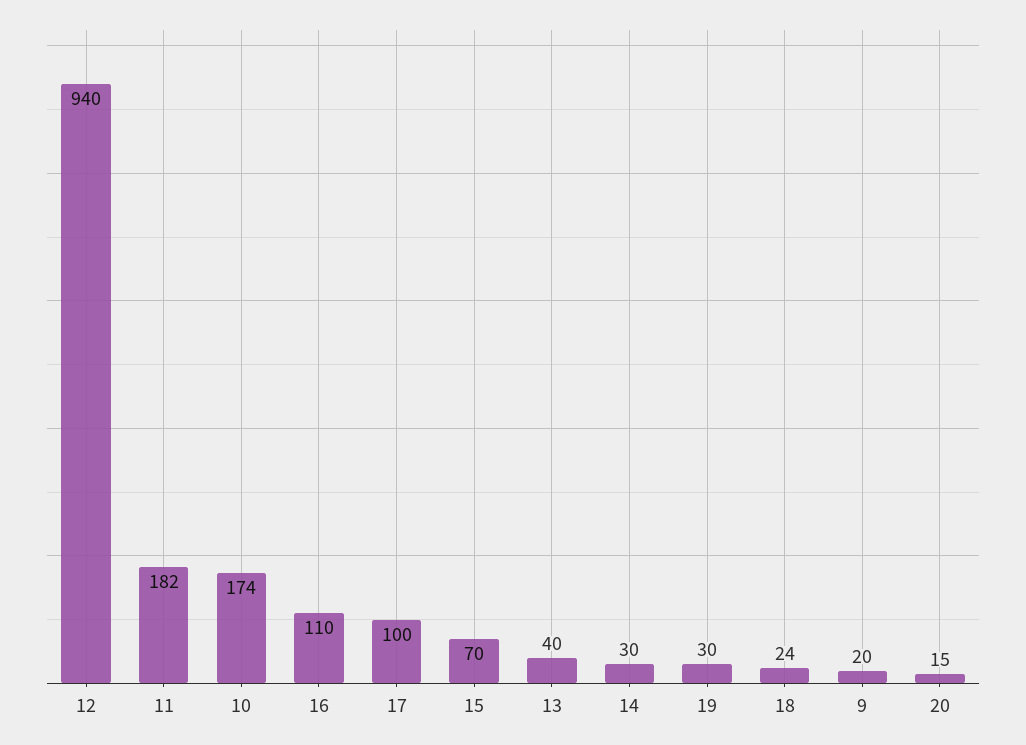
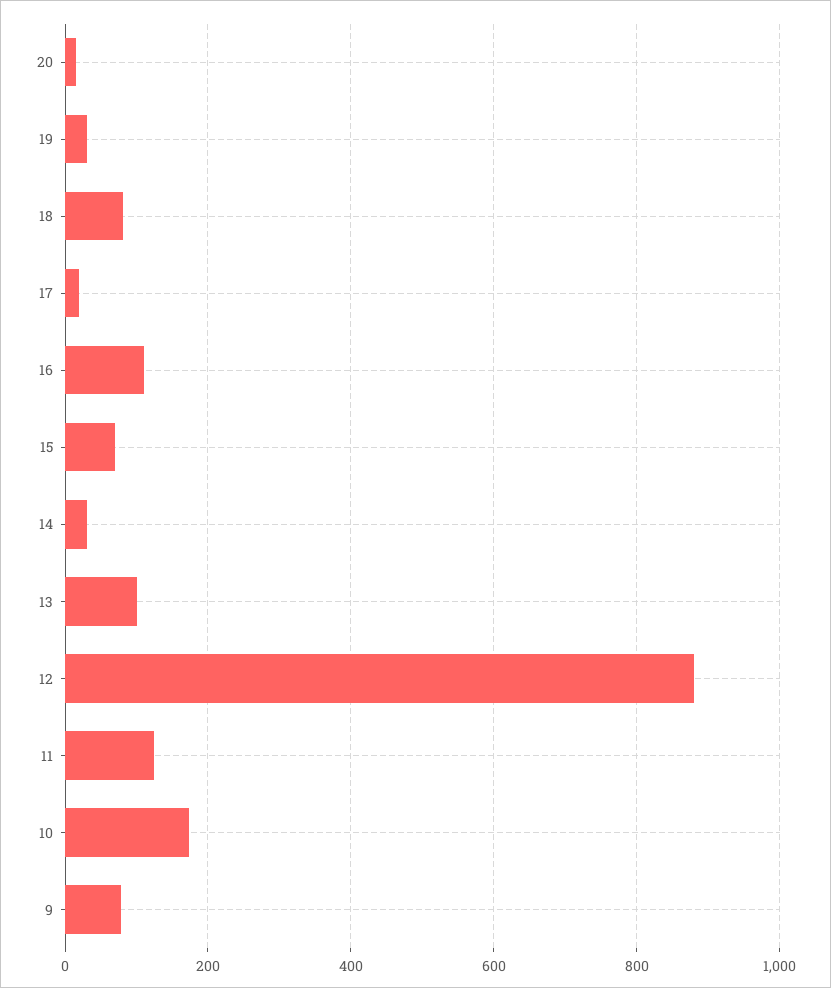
  {
-   "12": 940,
+   "12": 880,
-   "11": 182,
+   "11": 120,
    "10": 174,
    "16": 110,
-   "17": 100,
+   "17": 20,
    "15": 70,
-   "13": 40,
+   "13": 100,
    "14": 30,
    "19": 30,
-   "18": 24,
+   "18": 80,
-   "9": 20,
+   "9": 80,
    "20": 15
  }

